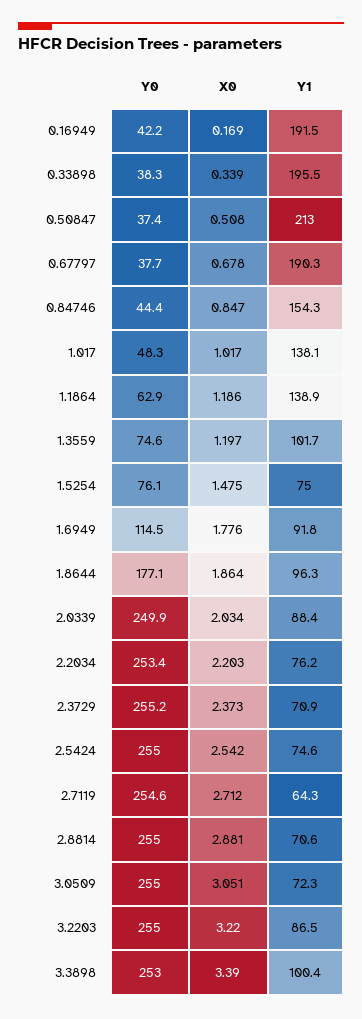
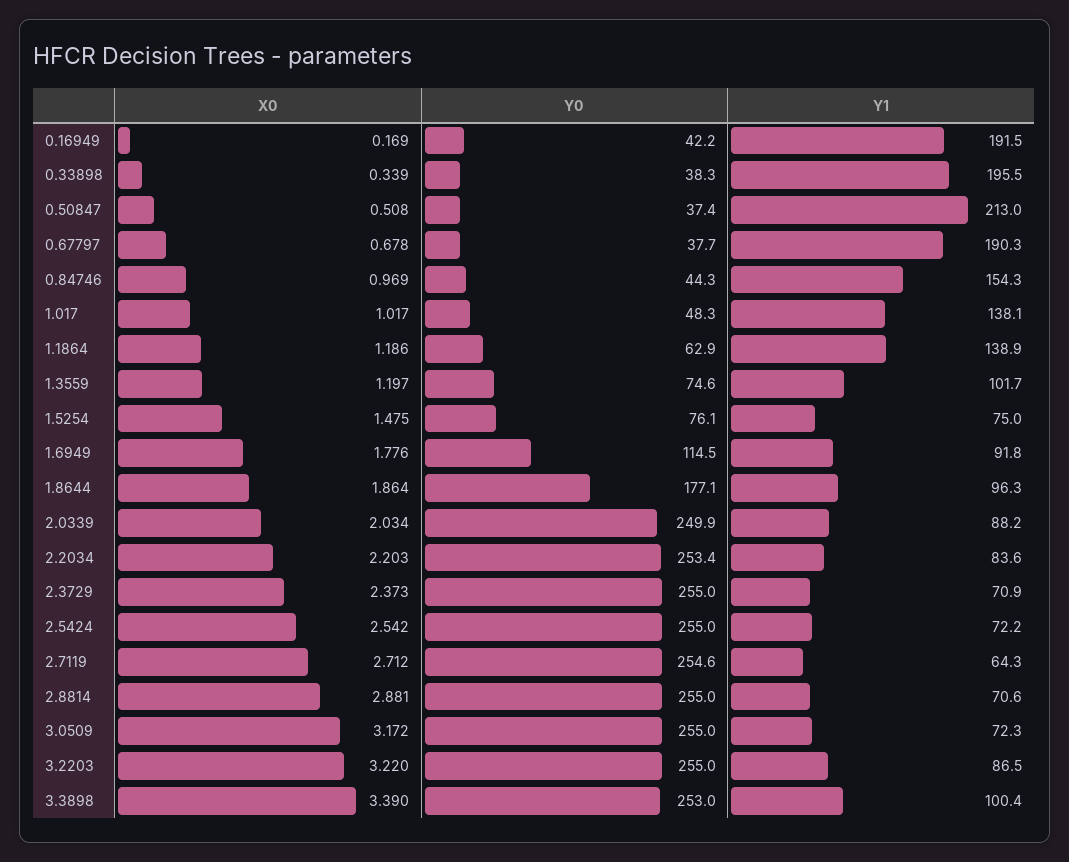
  {
    "Y0": {
      "0.16949": 42.2,
      "0.33898": 38.3,
      "0.50847": 37.4,
      "0.67797": 37.7,
-     "0.84746": 44.4,
+     "0.84746": 44.3,
      "1.017": 48.3,
      "1.1864": 62.9,
      "1.3559": 74.6,
      "1.5254": 76.1,
      "1.6949": 114.5,
      "1.8644": 177.1,
      "2.0339": 249.9,
      "2.2034": 253.4,
-     "2.3729": 255.2,
+     "2.3729": 255,
      "2.5424": 255,
      "2.7119": 254.6,
      "2.8814": 255,
      "3.0509": 255,
      "3.2203": 255,
      "3.3898": 253
    },
    "X0": {
      "0.16949": 0.169,
      "0.33898": 0.339,
      "0.50847": 0.508,
      "0.67797": 0.678,
-     "0.84746": 0.847,
+     "0.84746": 0.969,
      "1.017": 1.017,
      "1.1864": 1.186,
      "1.3559": 1.197,
      "1.5254": 1.475,
      "1.6949": 1.776,
      "1.8644": 1.864,
      "2.0339": 2.034,
      "2.2034": 2.203,
      "2.3729": 2.373,
      "2.5424": 2.542,
      "2.7119": 2.712,
      "2.8814": 2.881,
-     "3.0509": 3.051,
+     "3.0509": 3.172,
      "3.2203": 3.22,
      "3.3898": 3.39
    },
    "Y1": {
      "0.16949": 191.5,
      "0.33898": 195.5,
      "0.50847": 213,
      "0.67797": 190.3,
      "0.84746": 154.3,
      "1.017": 138.1,
      "1.1864": 138.9,
      "1.3559": 101.7,
      "1.5254": 75,
      "1.6949": 91.8,
      "1.8644": 96.3,
-     "2.0339": 88.4,
+     "2.0339": 88.2,
-     "2.2034": 76.2,
+     "2.2034": 83.6,
      "2.3729": 70.9,
-     "2.5424": 74.6,
+     "2.5424": 72.2,
      "2.7119": 64.3,
      "2.8814": 70.6,
      "3.0509": 72.3,
      "3.2203": 86.5,
      "3.3898": 100.4
    }
  }

